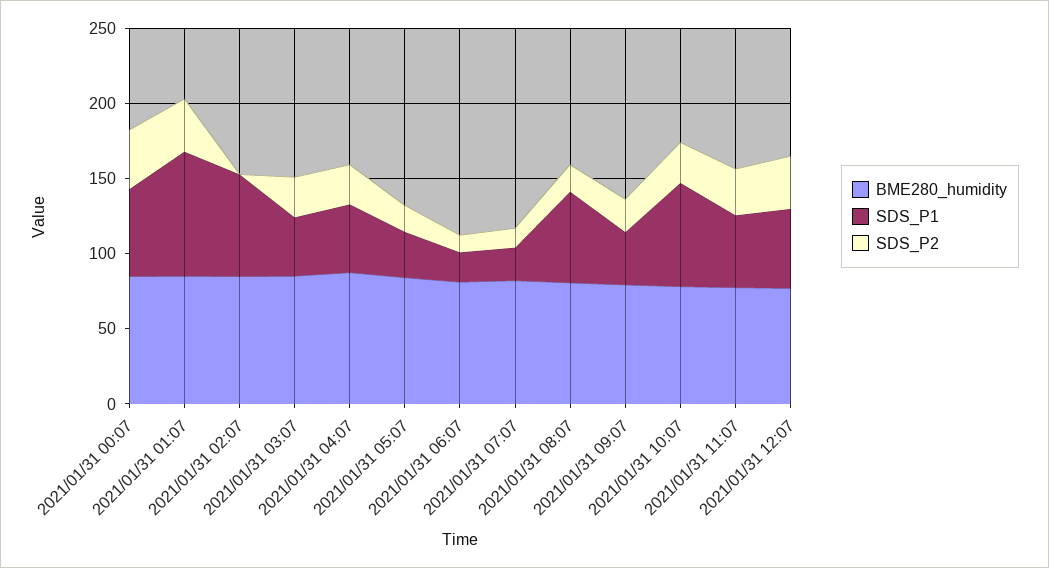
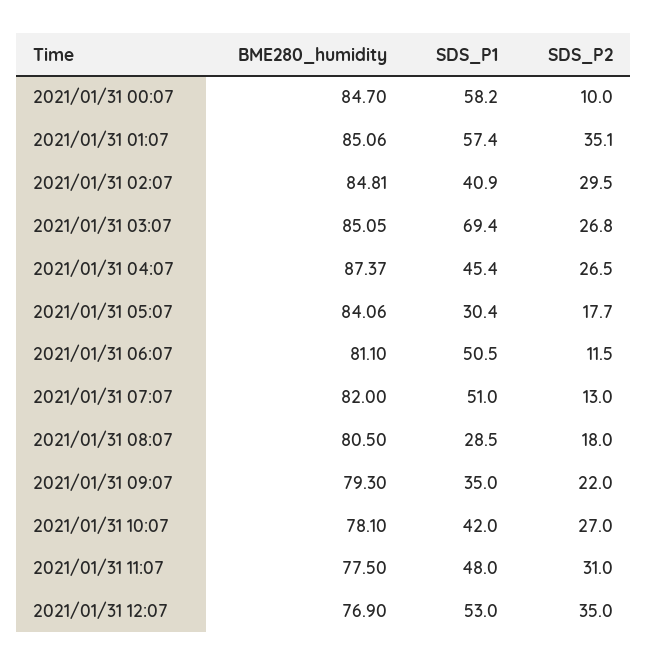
  {
    "BME280_humidity": {
      "2021/01/31 00:07": 84.7,
      "2021/01/31 01:07": 85.06,
      "2021/01/31 02:07": 84.81,
      "2021/01/31 03:07": 85.05,
      "2021/01/31 04:07": 87.37,
      "2021/01/31 05:07": 84.06,
      "2021/01/31 06:07": 81.1,
      "2021/01/31 07:07": 82,
      "2021/01/31 08:07": 80.5,
      "2021/01/31 09:07": 79.3,
      "2021/01/31 10:07": 78.1,
      "2021/01/31 11:07": 77.5,
      "2021/01/31 12:07": 76.9
    },
    "SDS_P1": {
      "2021/01/31 00:07": 58.2,
-     "2021/01/31 01:07": 80,
+     "2021/01/31 01:07": 57.4,
-     "2021/01/31 02:07": 70,
+     "2021/01/31 02:07": 40.9,
-     "2021/01/31 03:07": 40,
+     "2021/01/31 03:07": 69.4,
      "2021/01/31 04:07": 45.4,
      "2021/01/31 05:07": 30.4,
-     "2021/01/31 06:07": 20,
+     "2021/01/31 06:07": 50.5,
-     "2021/01/31 07:07": 20,
+     "2021/01/31 07:07": 51,
-     "2021/01/31 08:07": 60,
+     "2021/01/31 08:07": 28.5,
      "2021/01/31 09:07": 35,
-     "2021/01/31 10:07": 70,
+     "2021/01/31 10:07": 42,
      "2021/01/31 11:07": 48,
      "2021/01/31 12:07": 53
    },
    "SDS_P2": {
-     "2021/01/31 00:07": 40,
+     "2021/01/31 00:07": 10,
      "2021/01/31 01:07": 35.1,
-     "2021/01/31 02:07": 0,
+     "2021/01/31 02:07": 29.5,
      "2021/01/31 03:07": 26.8,
      "2021/01/31 04:07": 26.5,
      "2021/01/31 05:07": 17.7,
      "2021/01/31 06:07": 11.5,
      "2021/01/31 07:07": 13,
      "2021/01/31 08:07": 18,
      "2021/01/31 09:07": 22,
      "2021/01/31 10:07": 27,
      "2021/01/31 11:07": 31,
      "2021/01/31 12:07": 35
    }
  }

